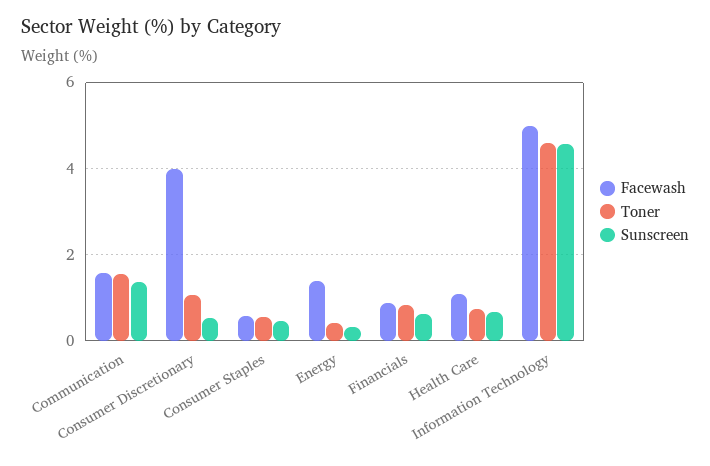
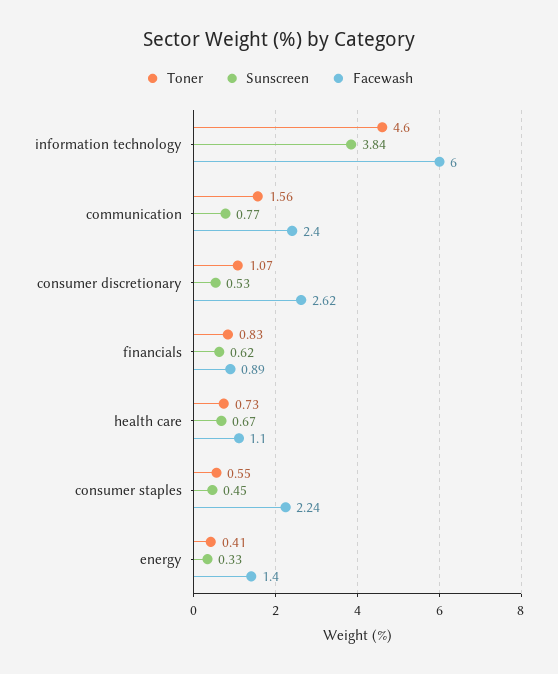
  {
    "Facewash": {
-     "Communication": 1.6,
+     "Communication": 2.4,
-     "Consumer Discretionary": 4,
+     "Consumer Discretionary": 2.62,
-     "Consumer Staples": 0.6,
+     "Consumer Staples": 2.24,
      "Energy": 1.4,
      "Financials": 0.89,
      "Health Care": 1.1,
-     "Information Technology": 5
+     "Information Technology": 6
    },
    "Toner": {
      "Communication": 1.56,
      "Consumer Discretionary": 1.07,
      "Consumer Staples": 0.55,
      "Energy": 0.41,
      "Financials": 0.83,
      "Health Care": 0.73,
      "Information Technology": 4.6
    },
    "Sunscreen": {
-     "Communication": 1.4,
+     "Communication": 0.77,
      "Consumer Discretionary": 0.53,
      "Consumer Staples": 0.45,
      "Energy": 0.33,
      "Financials": 0.62,
      "Health Care": 0.67,
-     "Information Technology": 4.6
+     "Information Technology": 3.84
    }
  }

